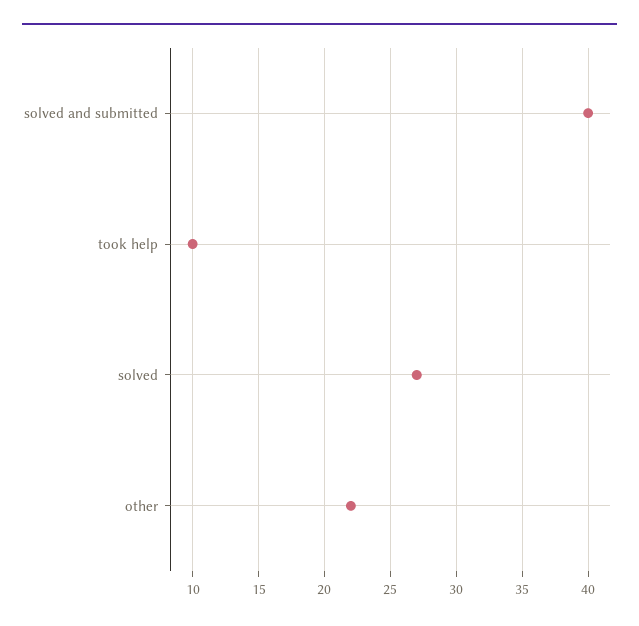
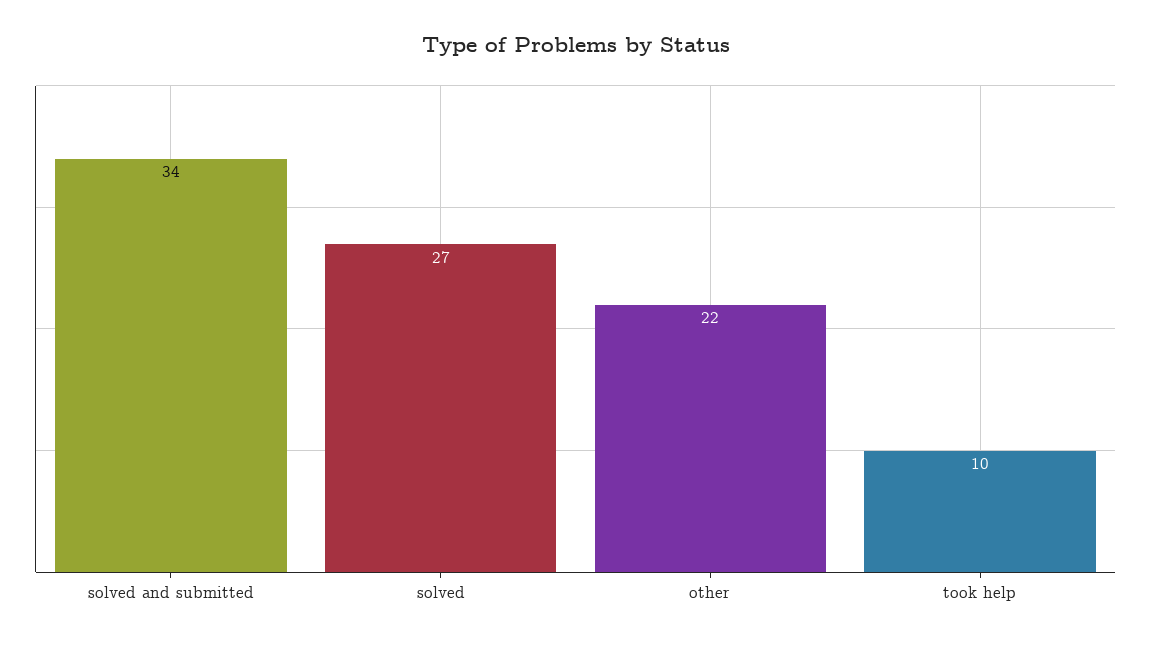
  {
-   "solved and submitted": 40,
+   "solved and submitted": 34,
    "took help": 10,
    "solved": 27,
    "other": 22
  }

